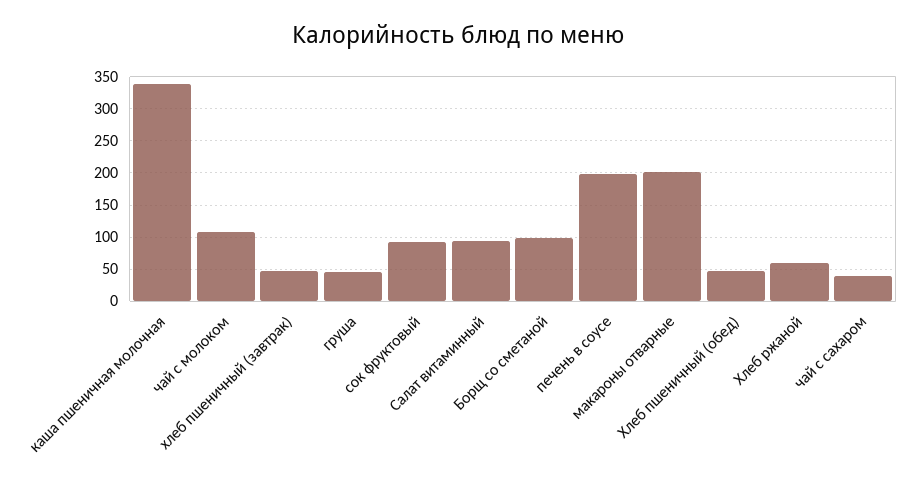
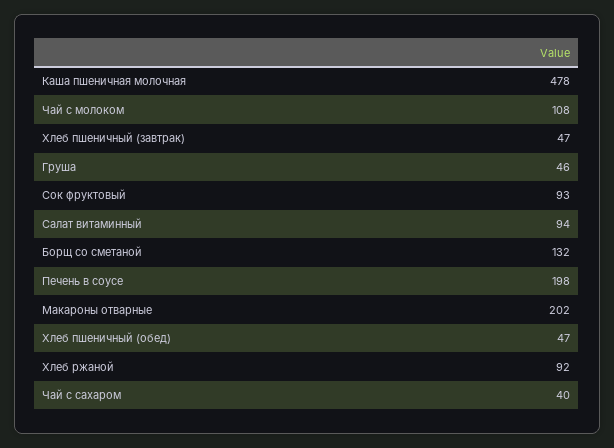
  {
-   "каша пшеничная молочная": 340,
+   "каша пшеничная молочная": 478,
    "чай с молоком": 108,
    "хлеб пшеничный (завтрак)": 47,
    "груша": 46,
    "сок фруктовый": 93,
    "Салат витаминный": 94,
-   "Борщ со сметаной": 100,
+   "Борщ со сметаной": 132,
    "печень в соусе": 198,
    "макароны отварные": 202,
    "Хлеб пшеничный (обед)": 47,
-   "Хлеб ржаной": 60,
+   "Хлеб ржаной": 92,
    "чай с сахаром": 40
  }

